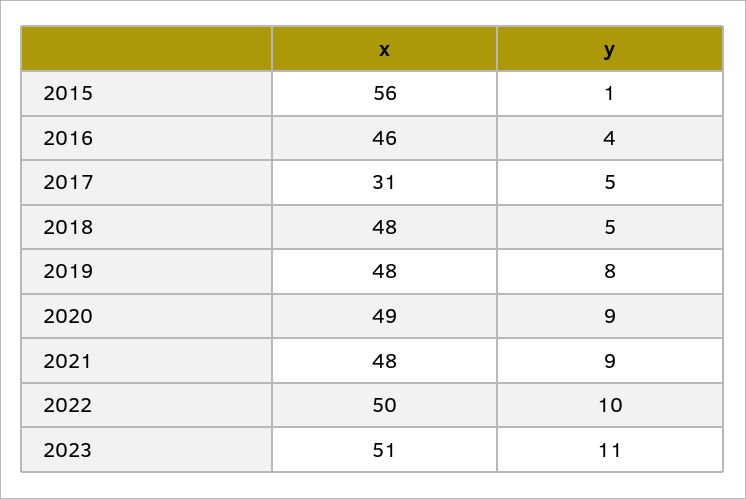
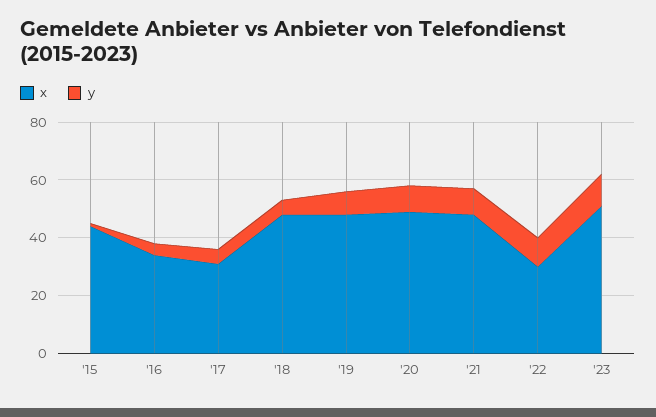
  {
    "x": {
-     "2015": 56,
+     "2015": 45,
-     "2016": 46,
+     "2016": 35,
      "2017": 31,
      "2018": 48,
      "2019": 48,
      "2020": 49,
      "2021": 48,
-     "2022": 50,
+     "2022": 30,
      "2023": 51
    },
    "y": {
      "2015": 1,
      "2016": 4,
      "2017": 5,
      "2018": 5,
      "2019": 8,
      "2020": 9,
      "2021": 9,
      "2022": 10,
      "2023": 11
    }
  }

